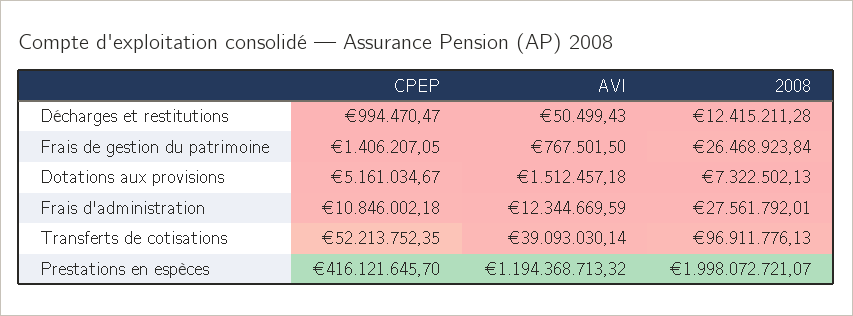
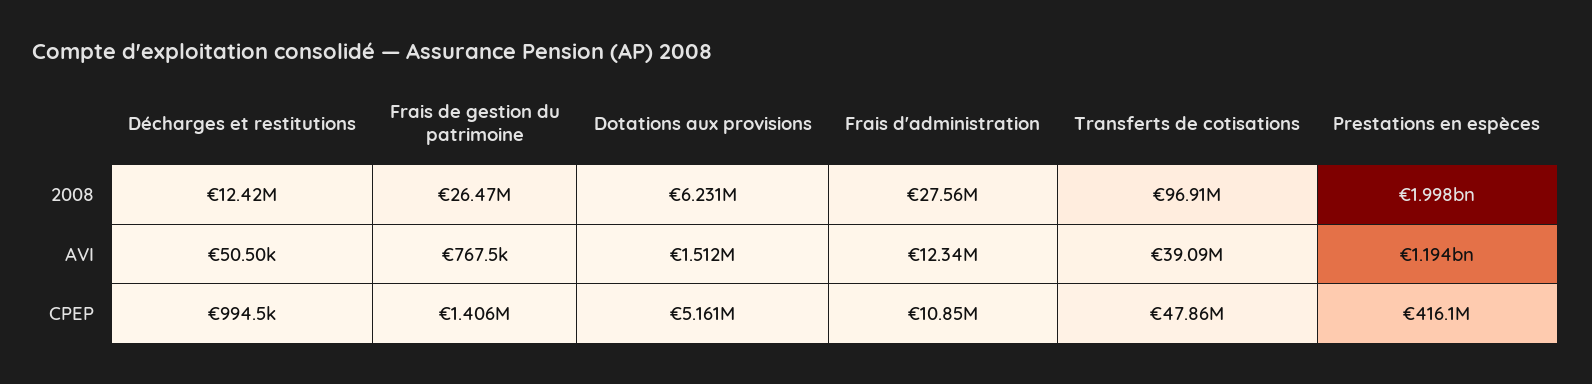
  {
    "CPEP": {
      "Décharges et restitutions": 994470.47,
      "Frais de gestion du patrimoine": 1406207.05,
      "Dotations aux provisions": 5161034.67,
      "Frais d'administration": 10846002.18,
-     "Transferts de cotisations": 52213752.35,
+     "Transferts de cotisations": 47860000,
      "Prestations en espèces": 416121645.7
    },
    "AVI": {
      "Décharges et restitutions": 50499.43,
      "Frais de gestion du patrimoine": 767501.5,
      "Dotations aux provisions": 1512457.18,
      "Frais d'administration": 12344669.59,
      "Transferts de cotisations": 39093030.14,
      "Prestations en espèces": 1194368713.32
    },
    "2008": {
      "Décharges et restitutions": 12415211.28,
      "Frais de gestion du patrimoine": 26468923.84,
-     "Dotations aux provisions": 7322502.13,
+     "Dotations aux provisions": 6231000,
      "Frais d'administration": 27561792.01,
      "Transferts de cotisations": 96911776.13,
      "Prestations en espèces": 1998072721.07
    }
  }

